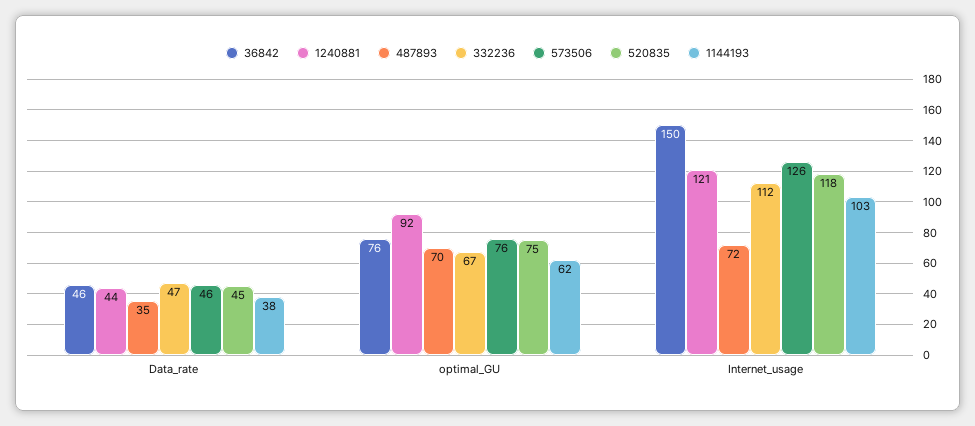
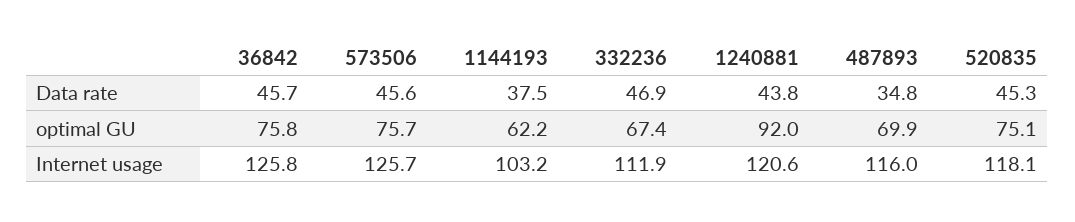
  {
    "36842": {
      "Data_rate": 45.7,
      "optimal_GU": 75.8,
-     "Internet_usage": 150
+     "Internet_usage": 125.8
    },
    "1240881": {
      "Data_rate": 43.8,
      "optimal_GU": 92,
      "Internet_usage": 120.6
    },
    "487893": {
      "Data_rate": 34.8,
      "optimal_GU": 69.9,
-     "Internet_usage": 72
+     "Internet_usage": 116
    },
    "332236": {
      "Data_rate": 46.9,
      "optimal_GU": 67.4,
      "Internet_usage": 111.9
    },
    "573506": {
      "Data_rate": 45.6,
      "optimal_GU": 75.7,
      "Internet_usage": 125.7
    },
    "520835": {
      "Data_rate": 45.3,
      "optimal_GU": 75.1,
      "Internet_usage": 118.1
    },
    "1144193": {
      "Data_rate": 37.5,
      "optimal_GU": 62.2,
      "Internet_usage": 103.2
    }
  }

